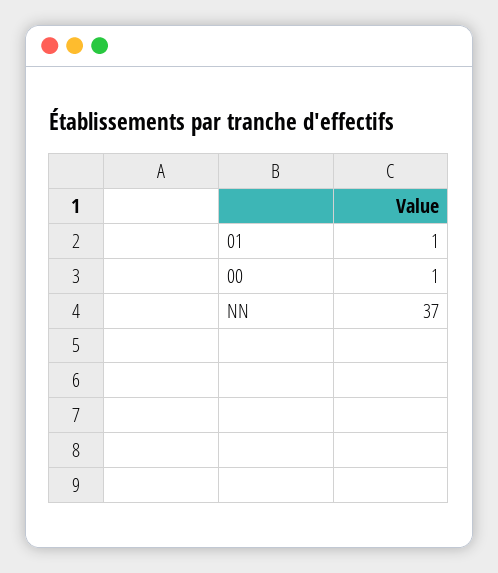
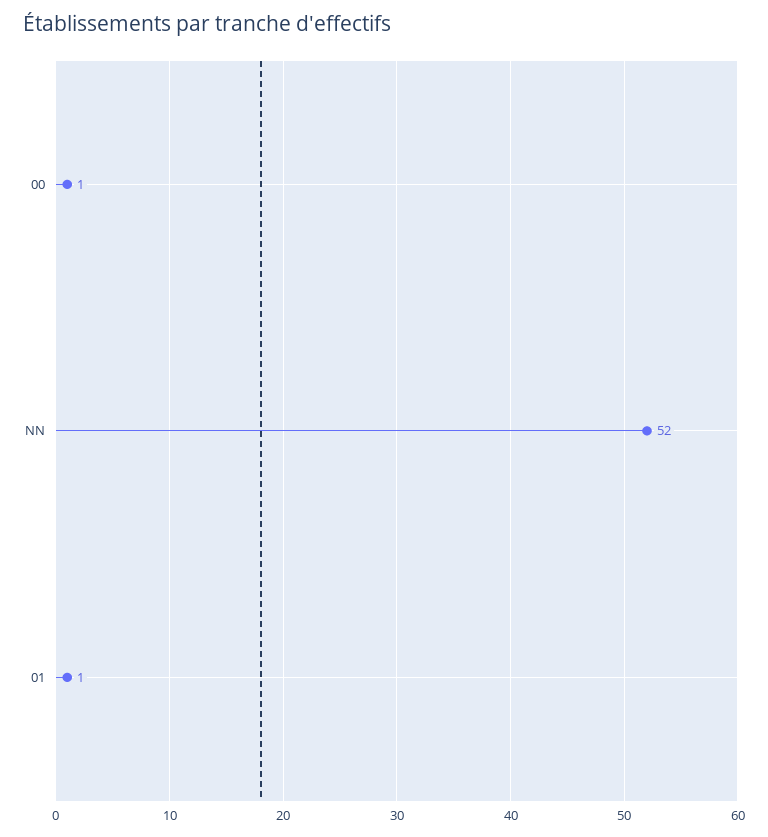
  {
    "01": 1,
    "00": 1,
-   "NN": 37
+   "NN": 52
  }

